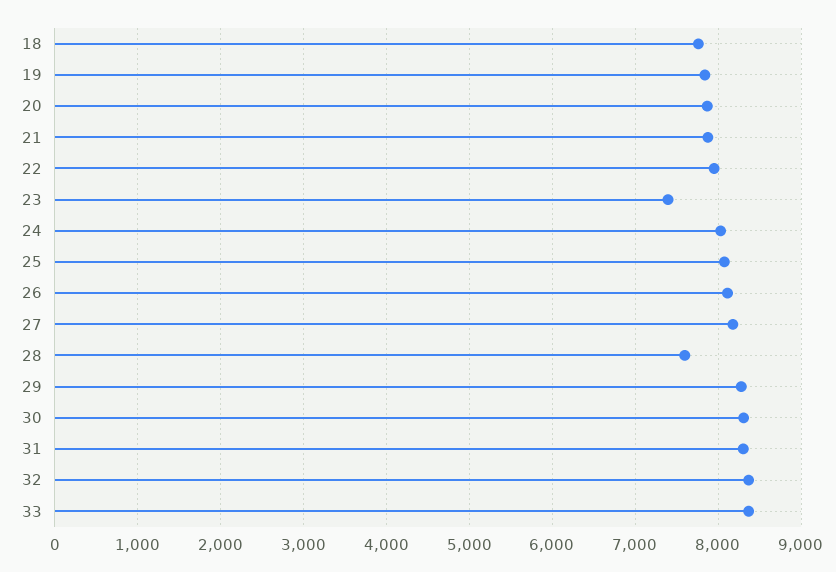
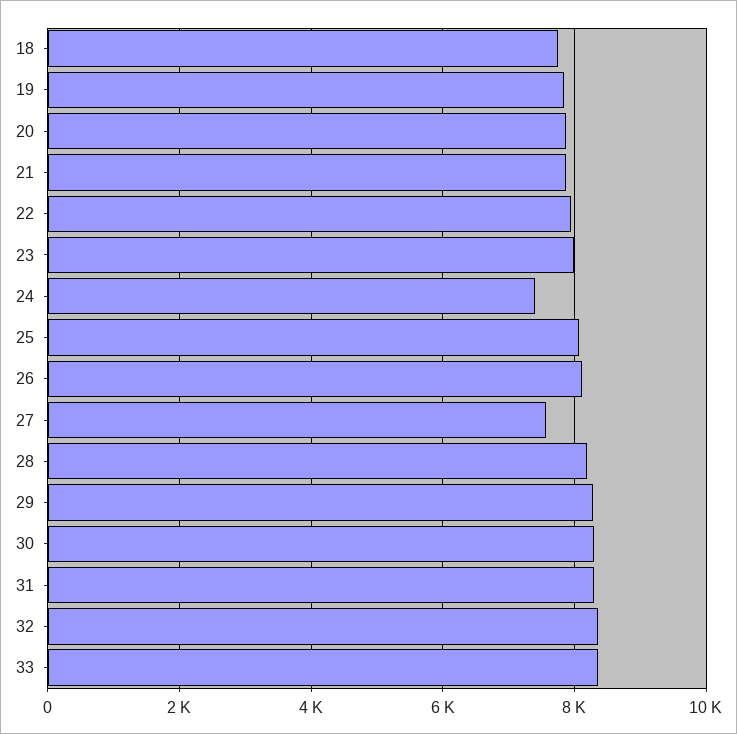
  {
    "18": 7800,
    "19": 7800,
    "20": 7900,
    "21": 7900,
    "22": 7900,
-   "23": 7400,
+   "23": 8000,
-   "24": 8000,
+   "24": 7400,
    "25": 8100,
    "26": 8100,
-   "27": 8200,
+   "27": 7600,
-   "28": 7600,
+   "28": 8200,
    "29": 8300,
    "30": 8300,
    "31": 8300,
    "32": 8400,
    "33": 8400
  }

